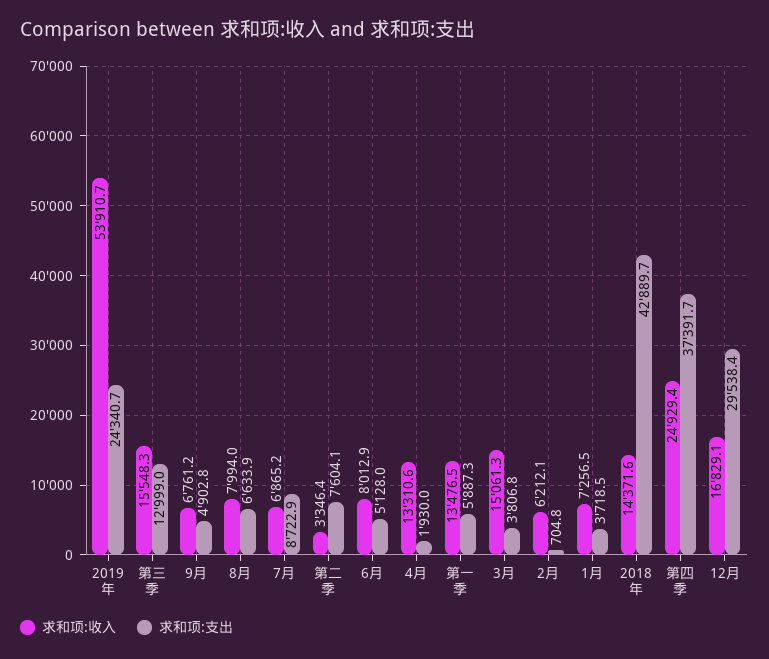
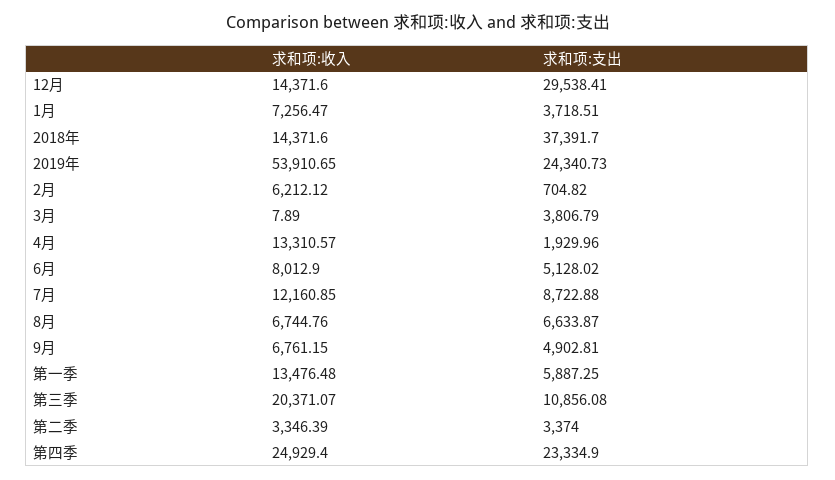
  {
    "求和项:收入": {
      "2019年": 53910.65,
-     "第三季": 15548.3,
+     "第三季": 20371.07,
      "9月": 6761.15,
-     "8月": 7994,
+     "8月": 6744.76,
-     "7月": 6865.2,
+     "7月": 12160.85,
      "第二季": 3346.39,
      "6月": 8012.9,
      "4月": 13310.57,
      "第一季": 13476.48,
-     "3月": 15061.3,
+     "3月": 7.89,
      "2月": 6212.12,
      "1月": 7256.47,
      "2018年": 14371.6,
      "第四季": 24929.4,
-     "12月": 16829.1
+     "12月": 14371.6
    },
    "求和项:支出": {
      "2019年": 24340.73,
-     "第三季": 12999,
+     "第三季": 10856.08,
      "9月": 4902.81,
      "8月": 6633.87,
      "7月": 8722.88,
-     "第二季": 7604.1,
+     "第二季": 3374,
      "6月": 5128.02,
      "4月": 1929.96,
      "第一季": 5887.25,
      "3月": 3806.79,
      "2月": 704.82,
      "1月": 3718.51,
-     "2018年": 42889.7,
+     "2018年": 37391.7,
-     "第四季": 37391.7,
+     "第四季": 23334.9,
      "12月": 29538.41
    }
  }

